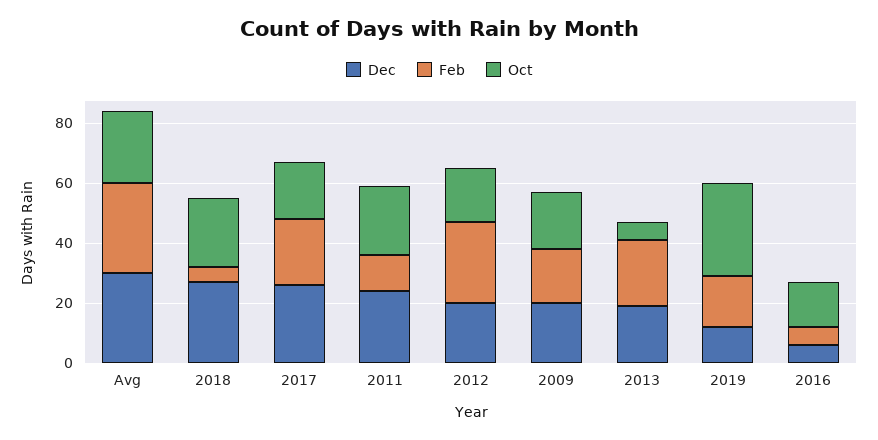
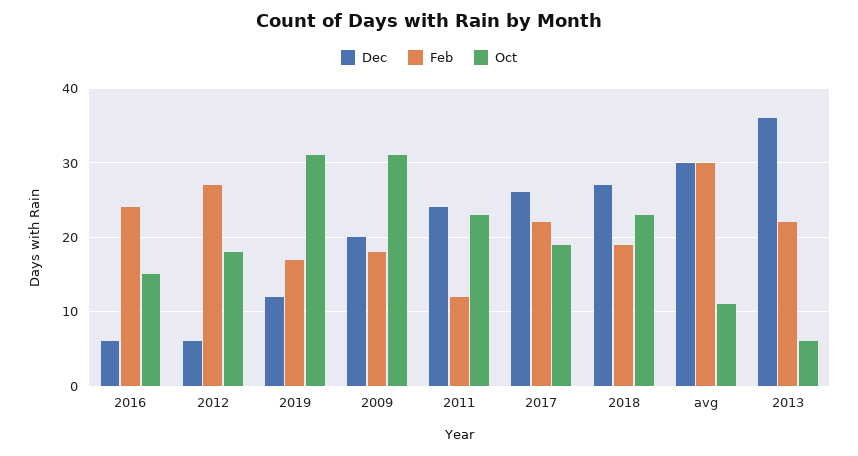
  {
    "Dec": {
      "Avg": 30,
      "2018": 27,
      "2017": 26,
      "2011": 24,
-     "2012": 20,
+     "2012": 6,
      "2009": 20,
-     "2013": 20,
+     "2013": 36,
      "2019": 12,
      "2016": 6
    },
    "Feb": {
      "Avg": 30,
-     "2018": 5,
+     "2018": 19,
      "2017": 22,
      "2011": 12,
      "2012": 27,
      "2009": 18,
      "2013": 22,
      "2019": 17,
-     "2016": 5
+     "2016": 24
    },
    "Oct": {
-     "Avg": 25,
+     "Avg": 11,
      "2018": 23,
      "2017": 19,
      "2011": 23,
      "2012": 18,
-     "2009": 20,
+     "2009": 31,
      "2013": 6,
      "2019": 31,
      "2016": 15
    }
  }

